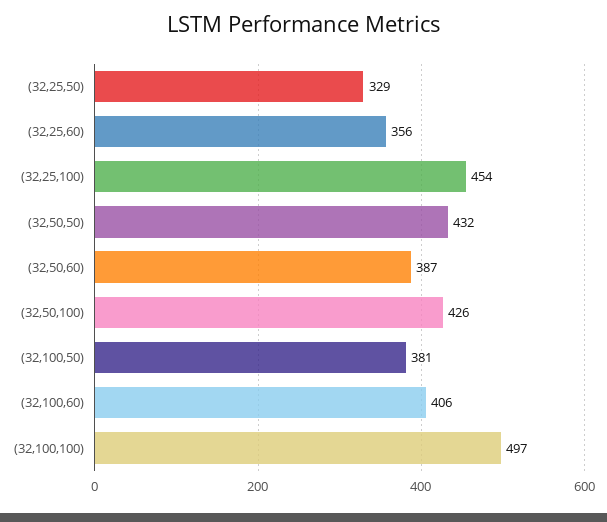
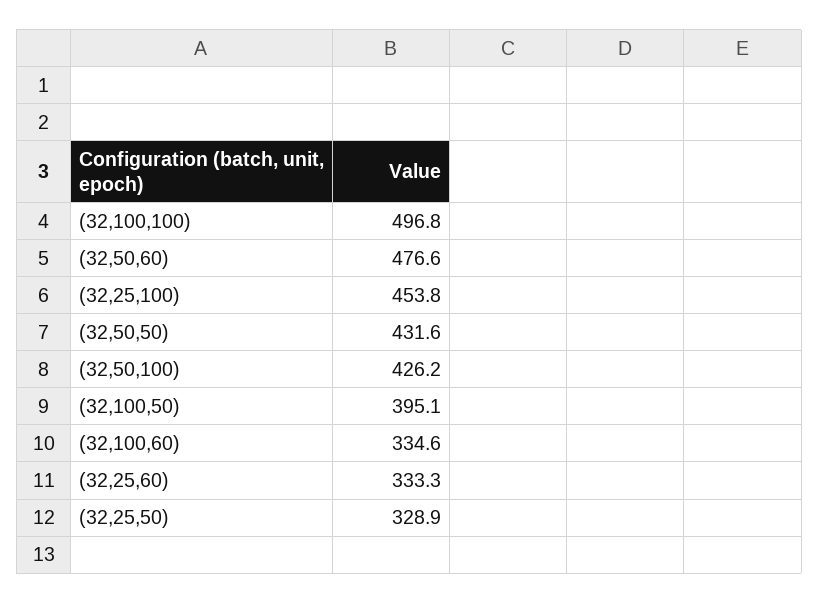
  {
    "(32,25,50)": 328.9,
-   "(32,25,60)": 356,
+   "(32,25,60)": 333.3,
    "(32,25,100)": 453.8,
    "(32,50,50)": 431.6,
-   "(32,50,60)": 387,
+   "(32,50,60)": 476.6,
    "(32,50,100)": 426.2,
-   "(32,100,50)": 381,
+   "(32,100,50)": 395.1,
-   "(32,100,60)": 406,
+   "(32,100,60)": 334.6,
    "(32,100,100)": 496.8
  }

